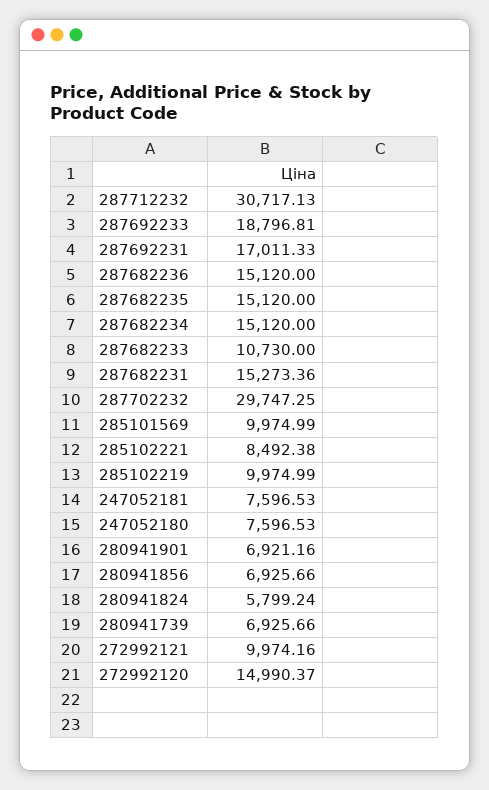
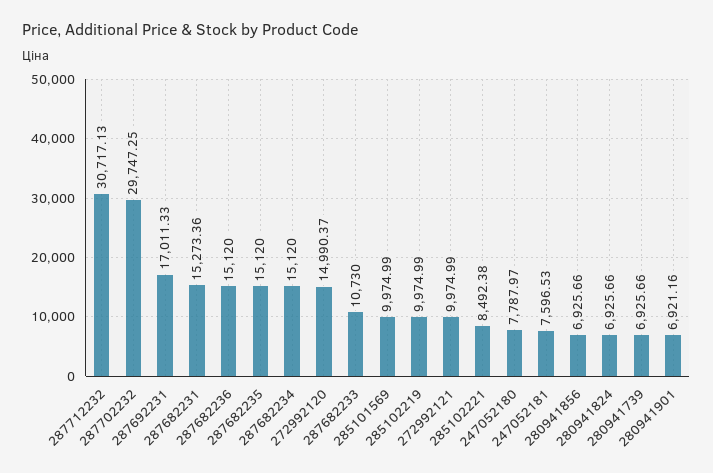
  {
    "287712232": 30717.13,
-   "287692233": 18796.81,
    "287692231": 17011.33,
    "287682236": 15120,
    "287682235": 15120,
    "287682234": 15120,
    "287682233": 10730,
    "287682231": 15273.36,
    "287702232": 29747.25,
    "285101569": 9974.99,
    "285102221": 8492.38,
    "285102219": 9974.99,
    "247052181": 7596.53,
-   "247052180": 7596.53,
+   "247052180": 7787.97,
    "280941901": 6921.16,
    "280941856": 6925.66,
-   "280941824": 5799.24,
+   "280941824": 6925.66,
    "280941739": 6925.66,
-   "272992121": 9974.16,
+   "272992121": 9974.99,
    "272992120": 14990.37
  }

